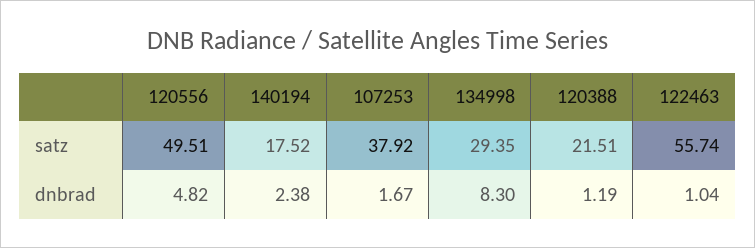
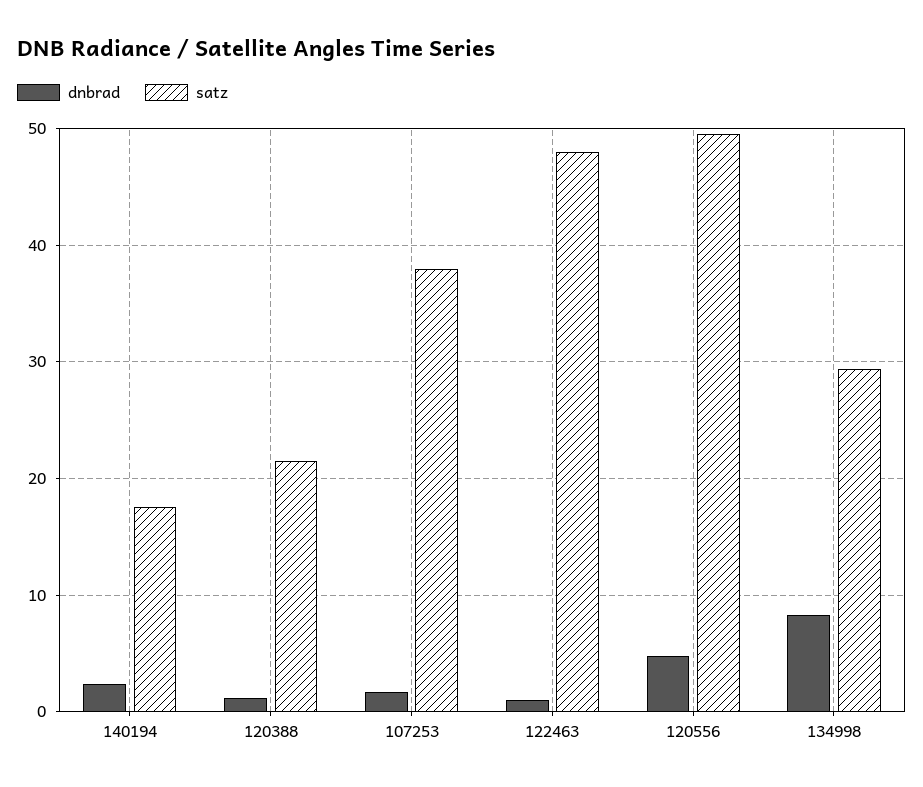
  {
    "satz": {
      "120556": 49.51,
      "140194": 17.52,
      "107253": 37.92,
      "134998": 29.35,
      "120388": 21.51,
-     "122463": 55.74
+     "122463": 48
    },
    "dnbrad": {
      "120556": 4.82,
      "140194": 2.38,
      "107253": 1.67,
      "134998": 8.3,
      "120388": 1.19,
      "122463": 1.04
    }
  }

